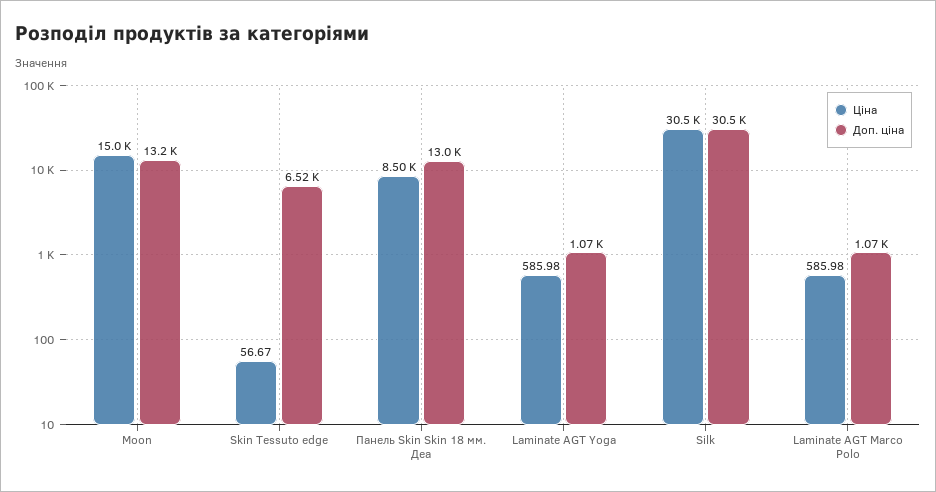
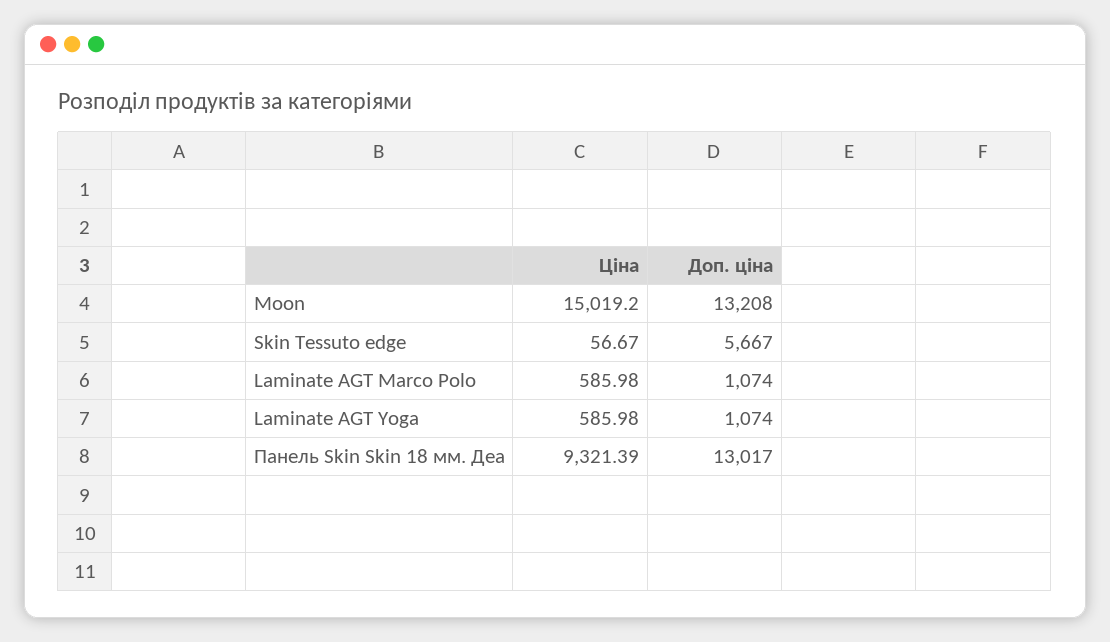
  {
    "Ціна": {
      "Moon": 15019.2,
      "Skin Tessuto edge": 56.67,
-     "Панель Skin Skin 18 мм. Деа": 8500,
+     "Панель Skin Skin 18 мм. Деа": 9321.39,
      "Laminate AGT Yoga": 585.98,
-     "Silk": 30500,
      "Laminate AGT Marco Polo": 585.98
    },
    "Доп. ціна": {
      "Moon": 13208,
-     "Skin Tessuto edge": 6520,
+     "Skin Tessuto edge": 5667,
      "Панель Skin Skin 18 мм. Деа": 13017,
      "Laminate AGT Yoga": 1074,
-     "Silk": 30500,
      "Laminate AGT Marco Polo": 1074
    }
  }

